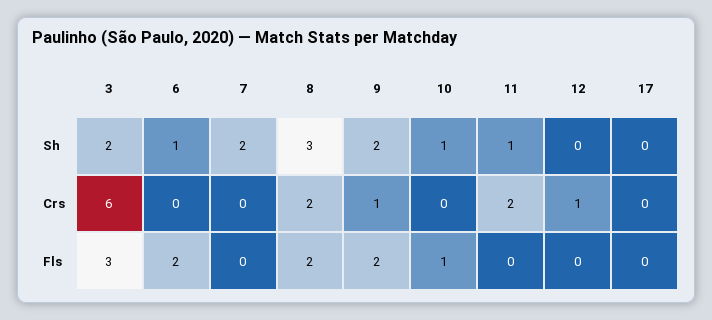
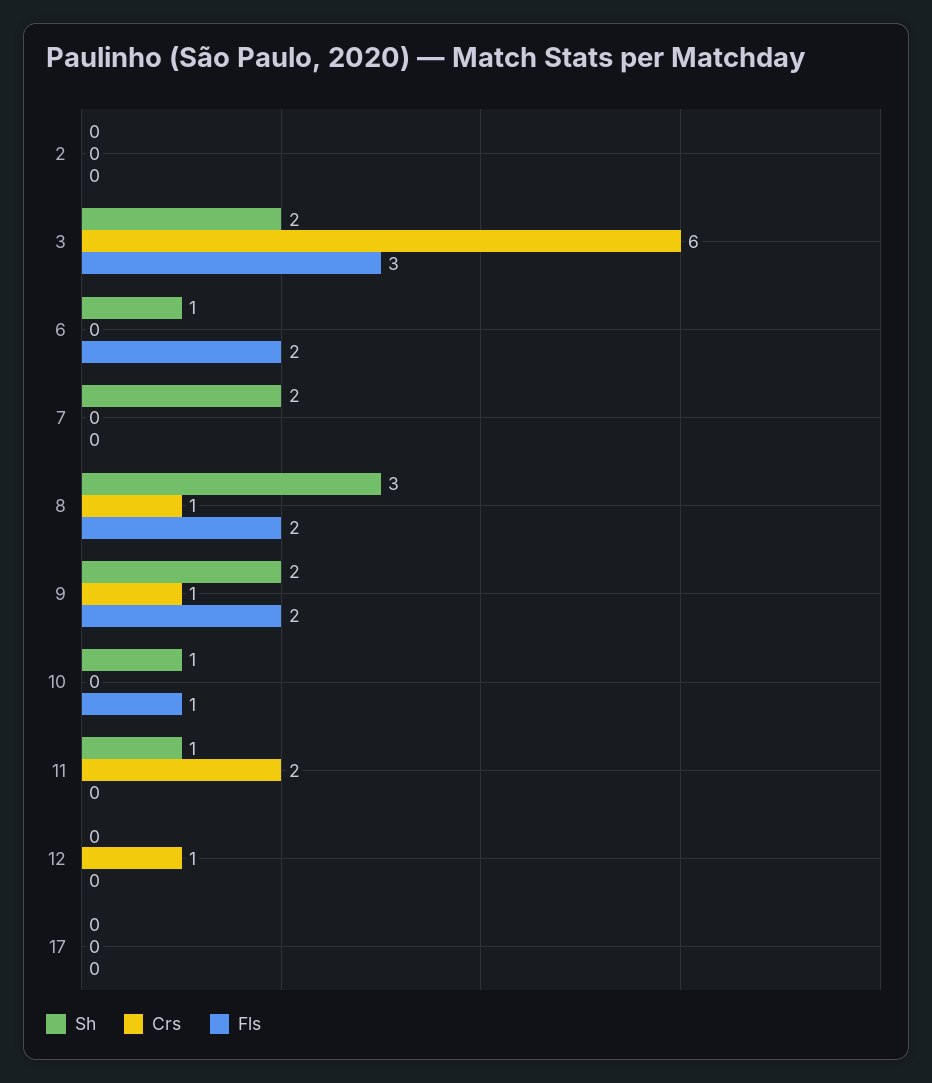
  {
    "Sh": {
      "3": 2,
      "6": 1,
      "7": 2,
      "8": 3,
      "9": 2,
      "10": 1,
      "11": 1,
      "12": 0,
-     "17": 0
+     "17": 0,
+     "2": 0
    },
    "Crs": {
      "3": 6,
      "6": 0,
      "7": 0,
-     "8": 2,
+     "8": 1,
      "9": 1,
      "10": 0,
      "11": 2,
      "12": 1,
-     "17": 0
+     "17": 0,
+     "2": 0
    },
    "Fls": {
      "3": 3,
      "6": 2,
      "7": 0,
      "8": 2,
      "9": 2,
      "10": 1,
      "11": 0,
      "12": 0,
-     "17": 0
+     "17": 0,
+     "2": 0
    }
  }

